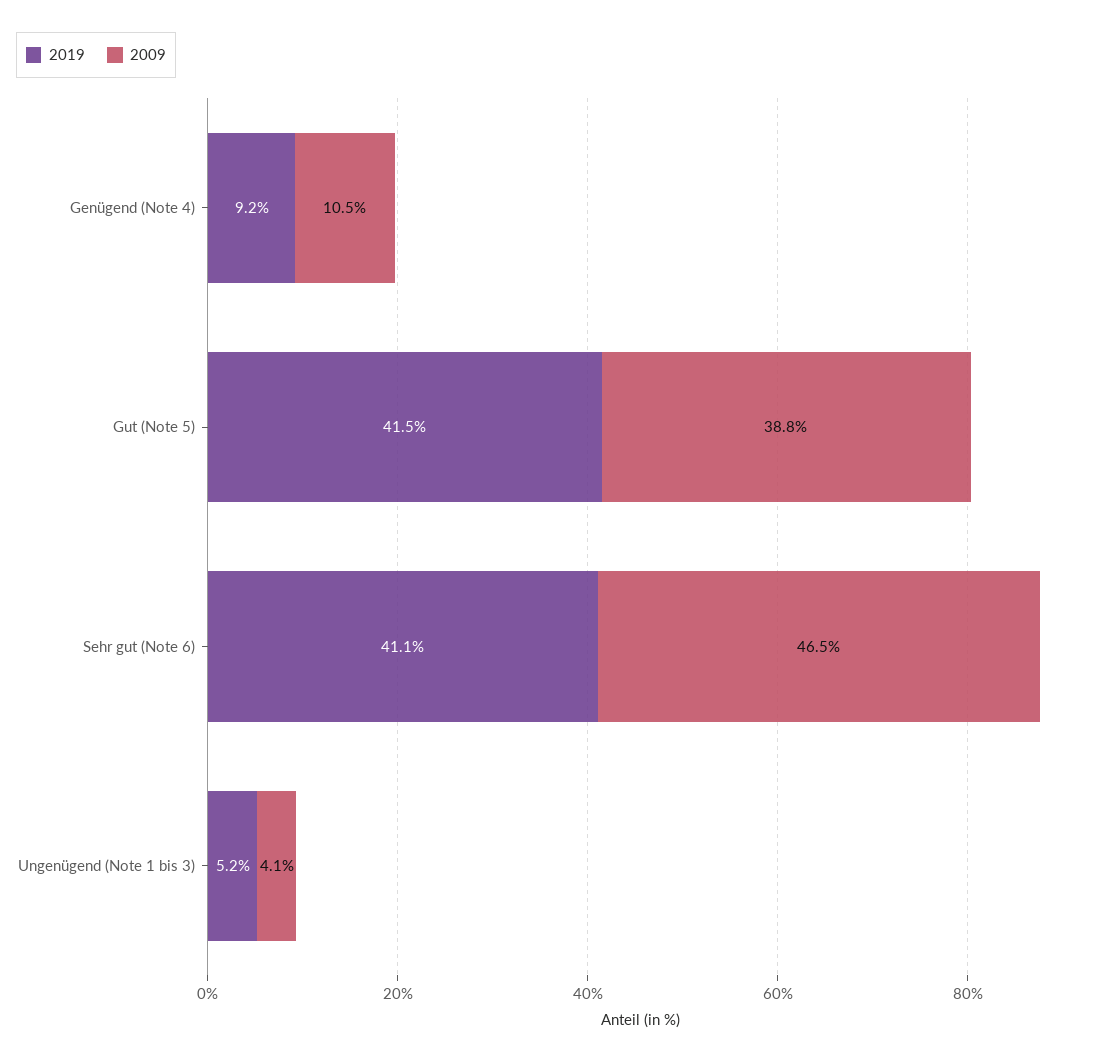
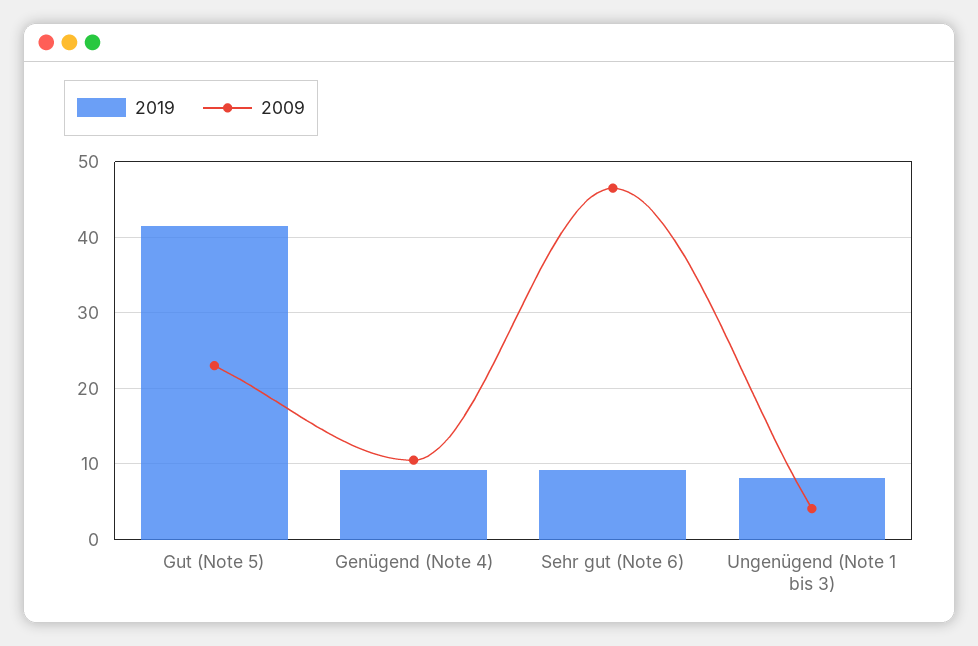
  {
    "2019": {
      "Genügend (Note 4)": 9.2,
      "Gut (Note 5)": 41.5,
-     "Sehr gut (Note 6)": 41.1,
+     "Sehr gut (Note 6)": 9,
-     "Ungenügend (Note 1 bis 3)": 5.2
+     "Ungenügend (Note 1 bis 3)": 8
    },
    "2009": {
      "Genügend (Note 4)": 10.5,
-     "Gut (Note 5)": 38.8,
+     "Gut (Note 5)": 23,
      "Sehr gut (Note 6)": 46.5,
      "Ungenügend (Note 1 bis 3)": 4.1
    }
  }

